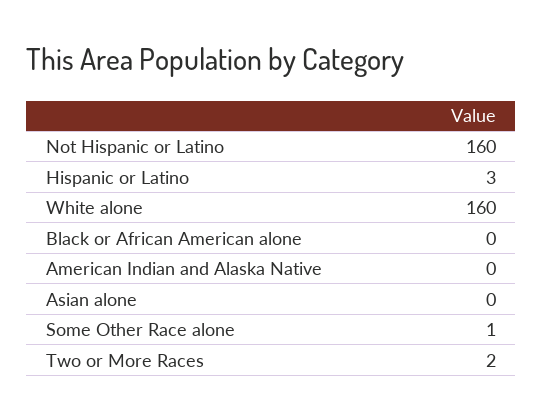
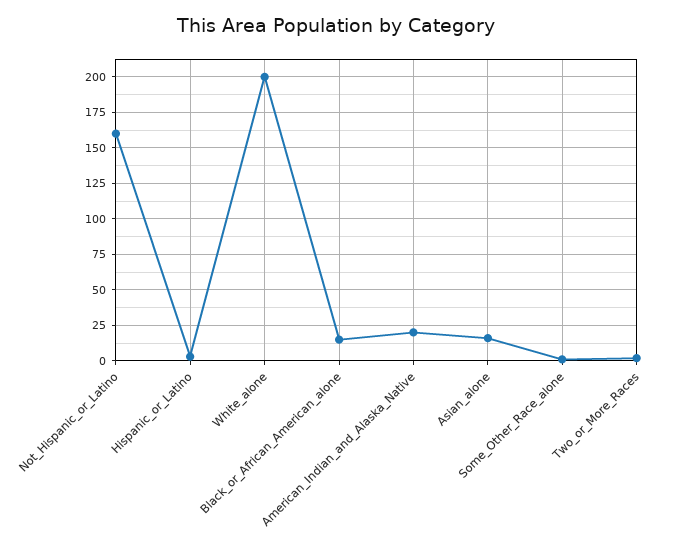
  {
    "Not Hispanic or Latino": 160,
    "Hispanic or Latino": 3,
-   "White alone": 160,
+   "White alone": 200,
-   "Black or African American alone": 0,
+   "Black or African American alone": 15,
-   "American Indian and Alaska Native": 0,
+   "American Indian and Alaska Native": 20,
-   "Asian alone": 0,
+   "Asian alone": 15,
    "Some Other Race alone": 1,
    "Two or More Races": 2
  }

